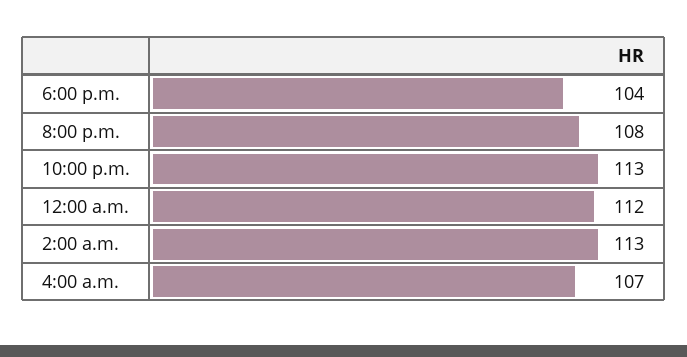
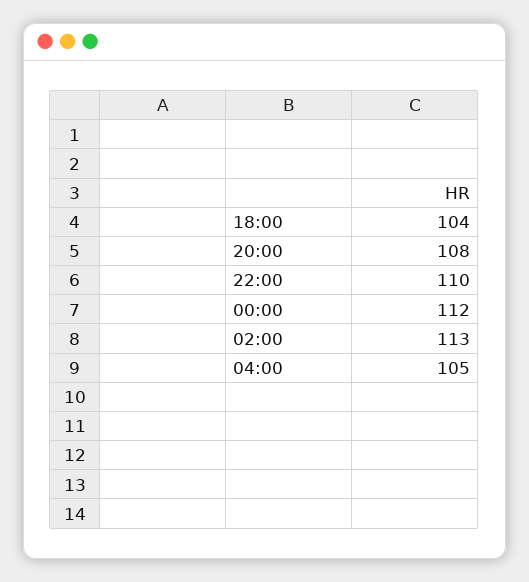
  {
    "6:00 p.m.": 104,
    "8:00 p.m.": 108,
-   "10:00 p.m.": 113,
+   "10:00 p.m.": 110,
    "12:00 a.m.": 112,
    "2:00 a.m.": 113,
-   "4:00 a.m.": 107
+   "4:00 a.m.": 105
  }

